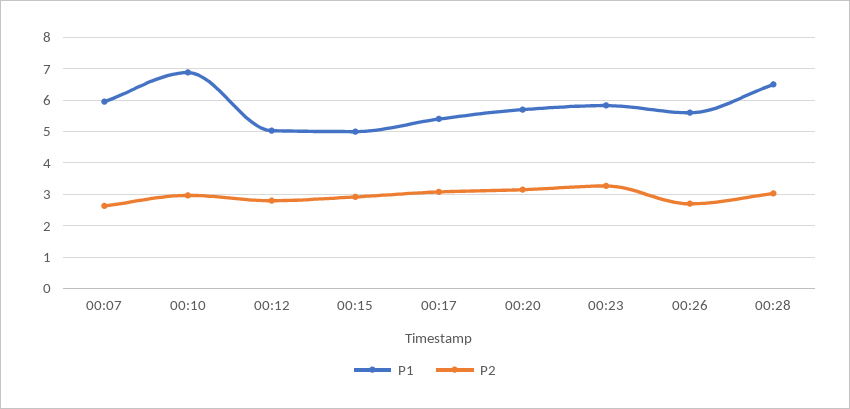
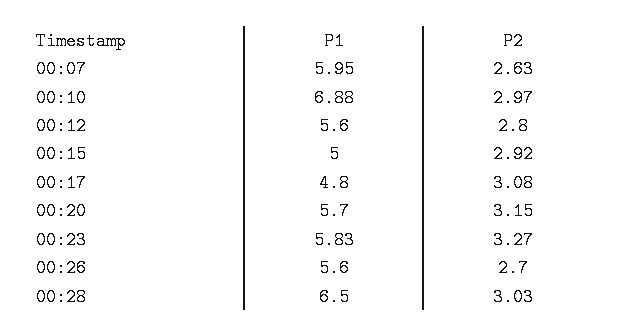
  {
    "P1": {
      "00:07": 5.95,
      "00:10": 6.88,
-     "00:12": 5,
+     "00:12": 5.6,
      "00:15": 5,
-     "00:17": 5.4,
+     "00:17": 4.8,
      "00:20": 5.7,
      "00:23": 5.83,
      "00:26": 5.6,
      "00:28": 6.5
    },
    "P2": {
      "00:07": 2.63,
      "00:10": 2.97,
      "00:12": 2.8,
      "00:15": 2.92,
      "00:17": 3.08,
      "00:20": 3.15,
      "00:23": 3.27,
      "00:26": 2.7,
      "00:28": 3.03
    }
  }

